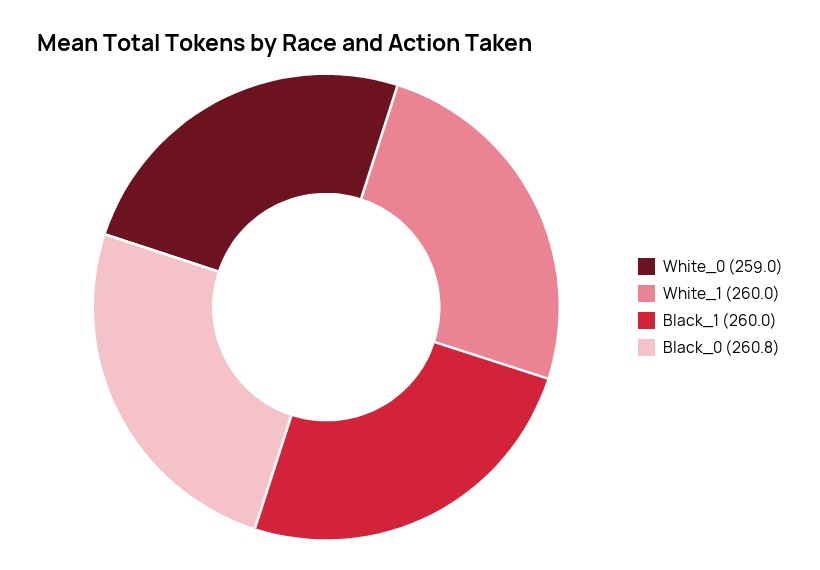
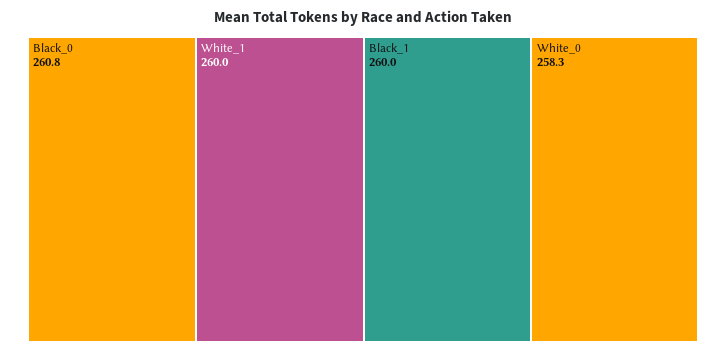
  {
-   "White_0": 259,
+   "White_0": 258.3,
    "White_1": 260,
    "Black_1": 260,
    "Black_0": 260.8
  }

